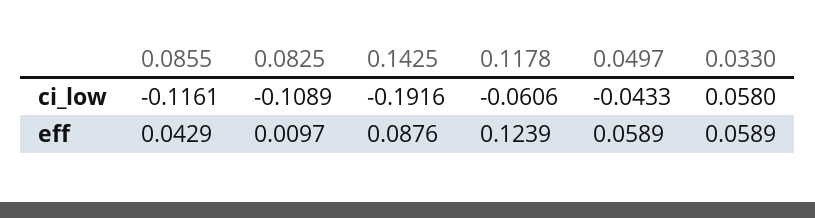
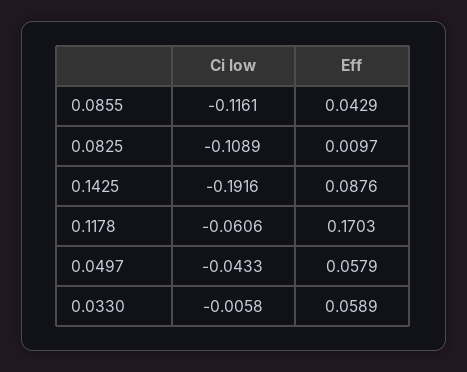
  {
    "0.0855": {
      "ci_low": -0.1161,
      "eff": 0.0429
    },
    "0.0825": {
      "ci_low": -0.1089,
      "eff": 0.0097
    },
    "0.1425": {
      "ci_low": -0.1916,
      "eff": 0.0876
    },
    "0.1178": {
      "ci_low": -0.0606,
-     "eff": 0.1239
+     "eff": 0.1703
    },
    "0.0497": {
      "ci_low": -0.0433,
-     "eff": 0.0589
+     "eff": 0.0579
    },
    "0.0330": {
-     "ci_low": 0.058,
+     "ci_low": -0.0058,
      "eff": 0.0589
    }
  }

